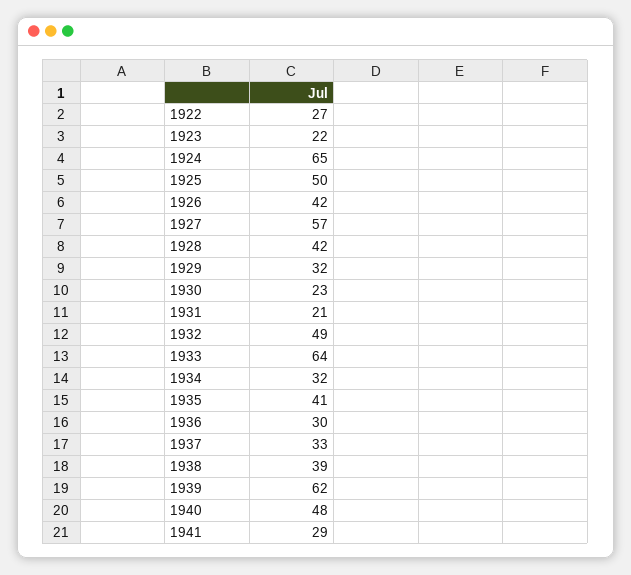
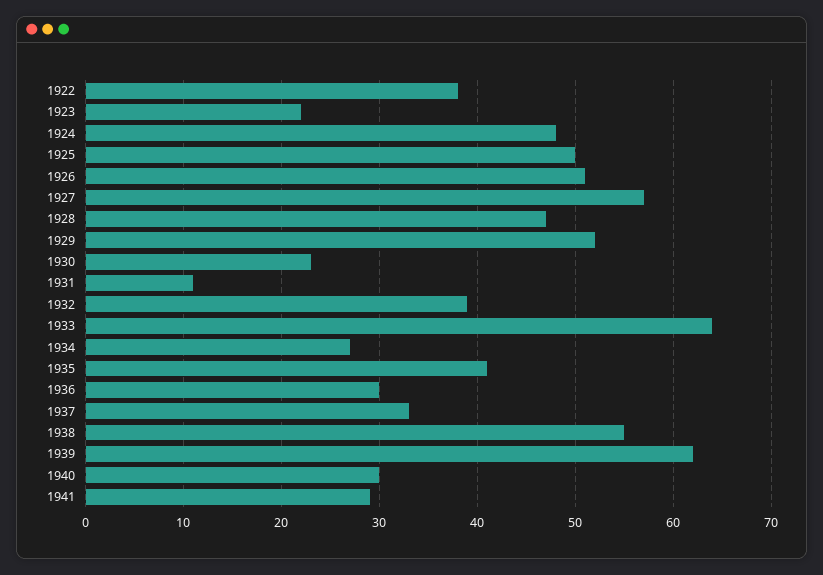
  {
-   "1922": 27,
+   "1922": 38,
    "1923": 22,
-   "1924": 65,
+   "1924": 48,
    "1925": 50,
-   "1926": 42,
+   "1926": 51,
    "1927": 57,
-   "1928": 42,
+   "1928": 47,
-   "1929": 32,
+   "1929": 52,
    "1930": 23,
-   "1931": 21,
+   "1931": 11,
-   "1932": 49,
+   "1932": 39,
    "1933": 64,
-   "1934": 32,
+   "1934": 27,
    "1935": 41,
    "1936": 30,
    "1937": 33,
-   "1938": 39,
+   "1938": 55,
    "1939": 62,
-   "1940": 48,
+   "1940": 30,
    "1941": 29
  }

